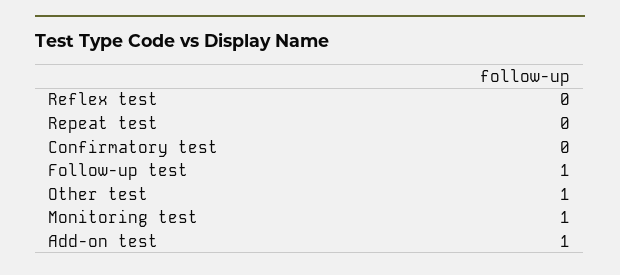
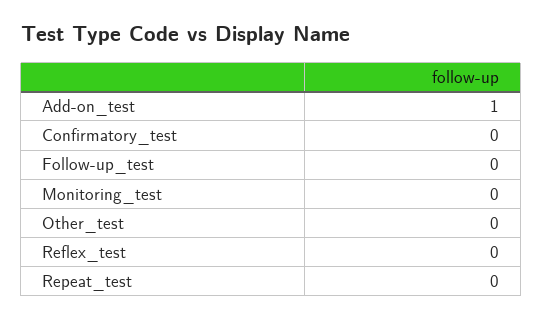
  {
    "Reflex test": 0,
    "Repeat test": 0,
    "Confirmatory test": 0,
-   "Follow-up test": 1,
+   "Follow-up test": 0,
-   "Other test": 1,
+   "Other test": 0,
-   "Monitoring test": 1,
+   "Monitoring test": 0,
    "Add-on test": 1
  }

